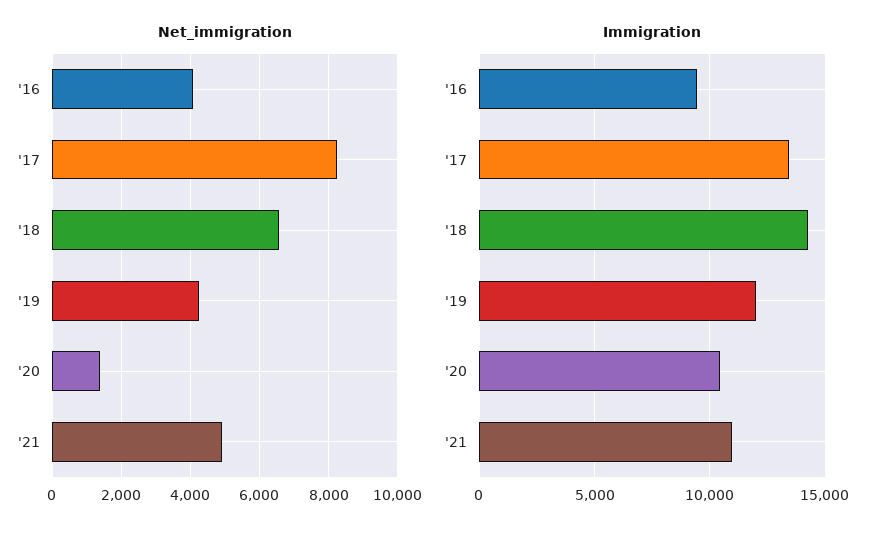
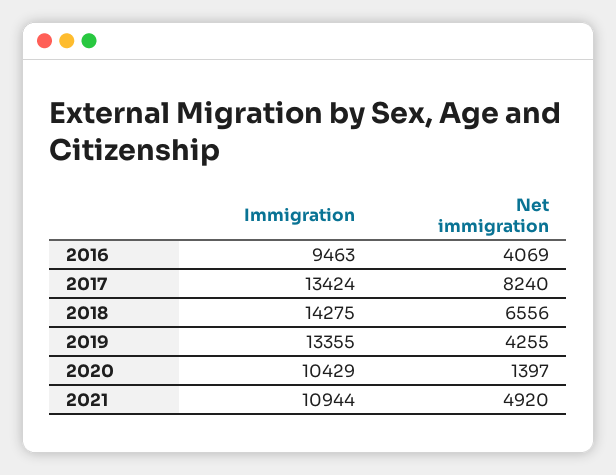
  {
    "Net_immigration": {
      "'16": 4069,
      "'17": 8240,
      "'18": 6556,
      "'19": 4255,
      "'20": 1397,
      "'21": 4920
    },
    "Immigration": {
      "'16": 9463,
      "'17": 13424,
      "'18": 14275,
-     "'19": 12000,
+     "'19": 13355,
      "'20": 10429,
      "'21": 10944
    }
  }

